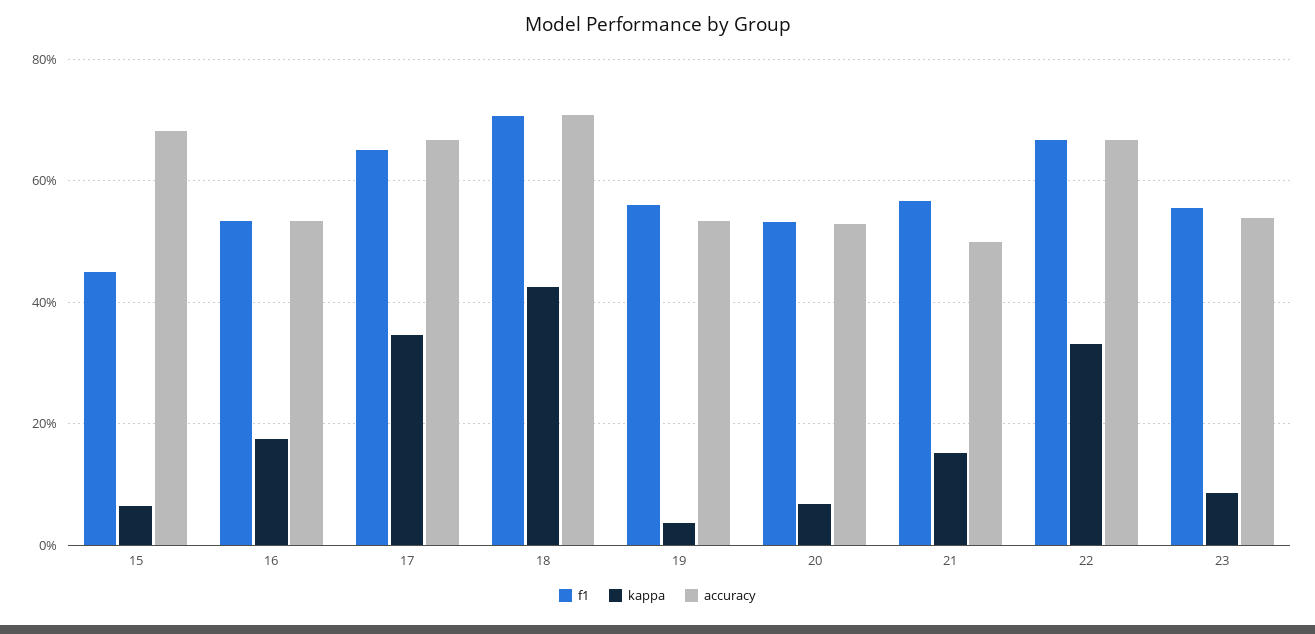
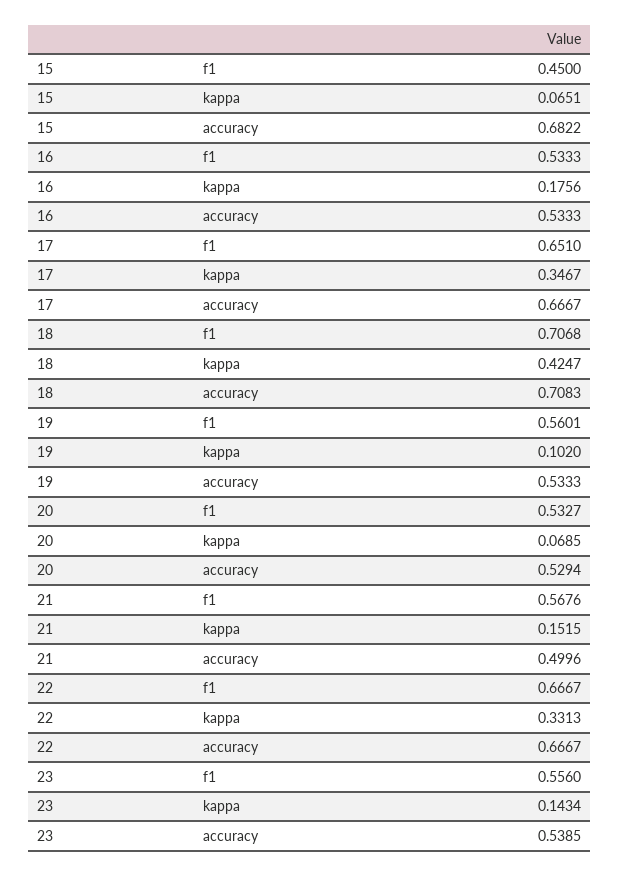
  {
    "f1": {
      "15": 0.45,
      "16": 0.5333,
      "17": 0.651,
      "18": 0.7068,
      "19": 0.5601,
      "20": 0.5327,
      "21": 0.5676,
      "22": 0.6667,
      "23": 0.556
    },
    "kappa": {
      "15": 0.0651,
      "16": 0.1756,
      "17": 0.3467,
      "18": 0.4247,
-     "19": 0.04,
+     "19": 0.102,
      "20": 0.0685,
      "21": 0.1515,
      "22": 0.3313,
-     "23": 0.08
+     "23": 0.1434
    },
    "accuracy": {
      "15": 0.6822,
      "16": 0.5333,
      "17": 0.6667,
      "18": 0.7083,
      "19": 0.5333,
      "20": 0.5294,
      "21": 0.4996,
      "22": 0.6667,
      "23": 0.5385
    }
  }

